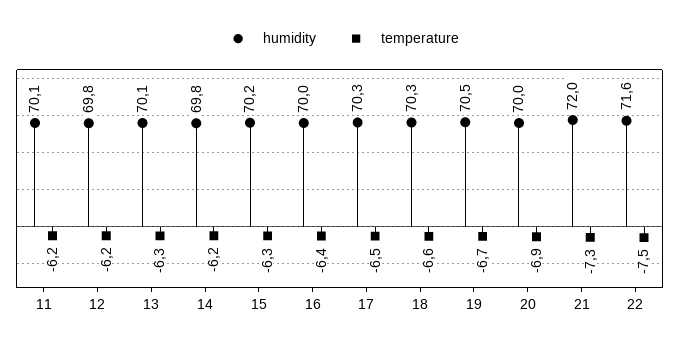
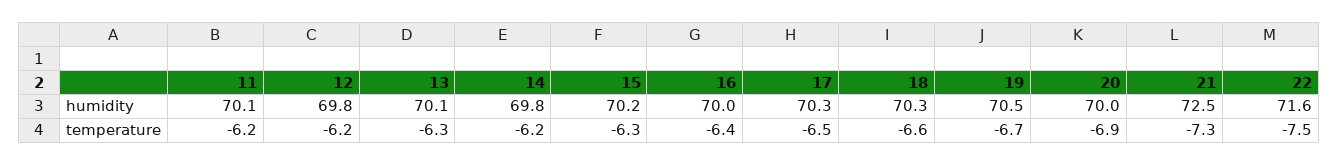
  {
    "humidity": {
      "11": 70.1,
      "12": 69.8,
      "13": 70.1,
      "14": 69.8,
      "15": 70.2,
      "16": 70,
      "17": 70.3,
      "18": 70.3,
      "19": 70.5,
      "20": 70,
-     "21": 72,
+     "21": 72.5,
      "22": 71.6
    },
    "temperature": {
      "11": -6.2,
      "12": -6.2,
      "13": -6.3,
      "14": -6.2,
      "15": -6.3,
      "16": -6.4,
      "17": -6.5,
      "18": -6.6,
      "19": -6.7,
      "20": -6.9,
      "21": -7.3,
      "22": -7.5
    }
  }

